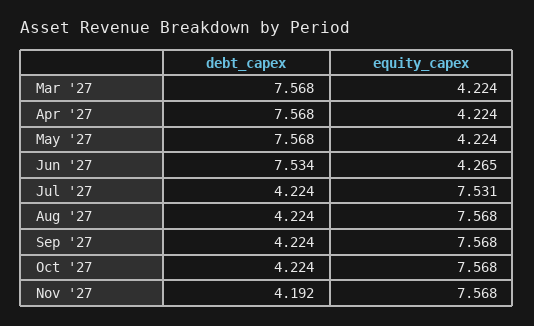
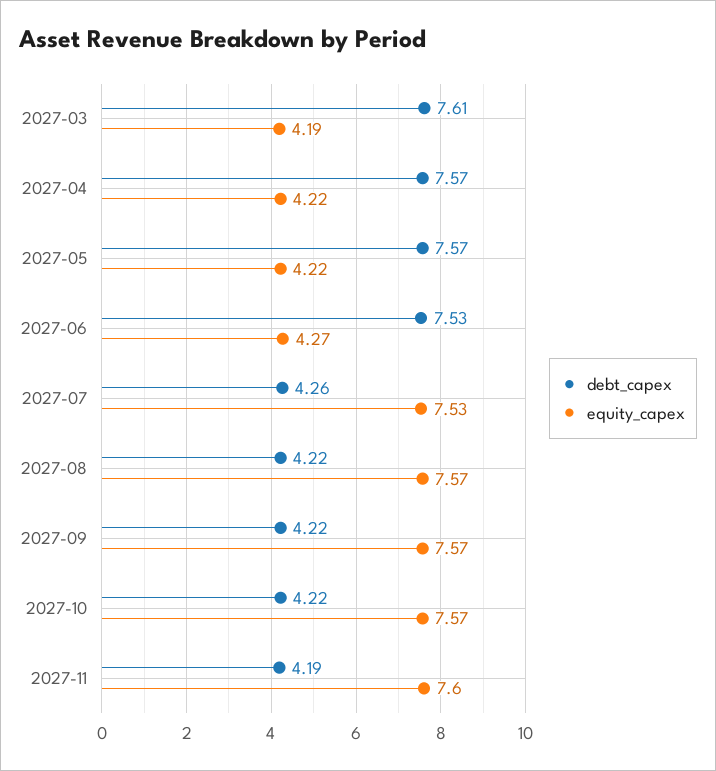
  {
    "debt_capex": {
-     "Mar '27": 7.568,
+     "Mar '27": 7.61,
      "Apr '27": 7.568,
      "May '27": 7.568,
      "Jun '27": 7.534,
-     "Jul '27": 4.224,
+     "Jul '27": 4.26,
      "Aug '27": 4.224,
      "Sep '27": 4.224,
      "Oct '27": 4.224,
      "Nov '27": 4.192
    },
    "equity_capex": {
-     "Mar '27": 4.224,
+     "Mar '27": 4.19,
      "Apr '27": 4.224,
      "May '27": 4.224,
      "Jun '27": 4.265,
      "Jul '27": 7.531,
      "Aug '27": 7.568,
      "Sep '27": 7.568,
      "Oct '27": 7.568,
-     "Nov '27": 7.568
+     "Nov '27": 7.6
    }
  }

